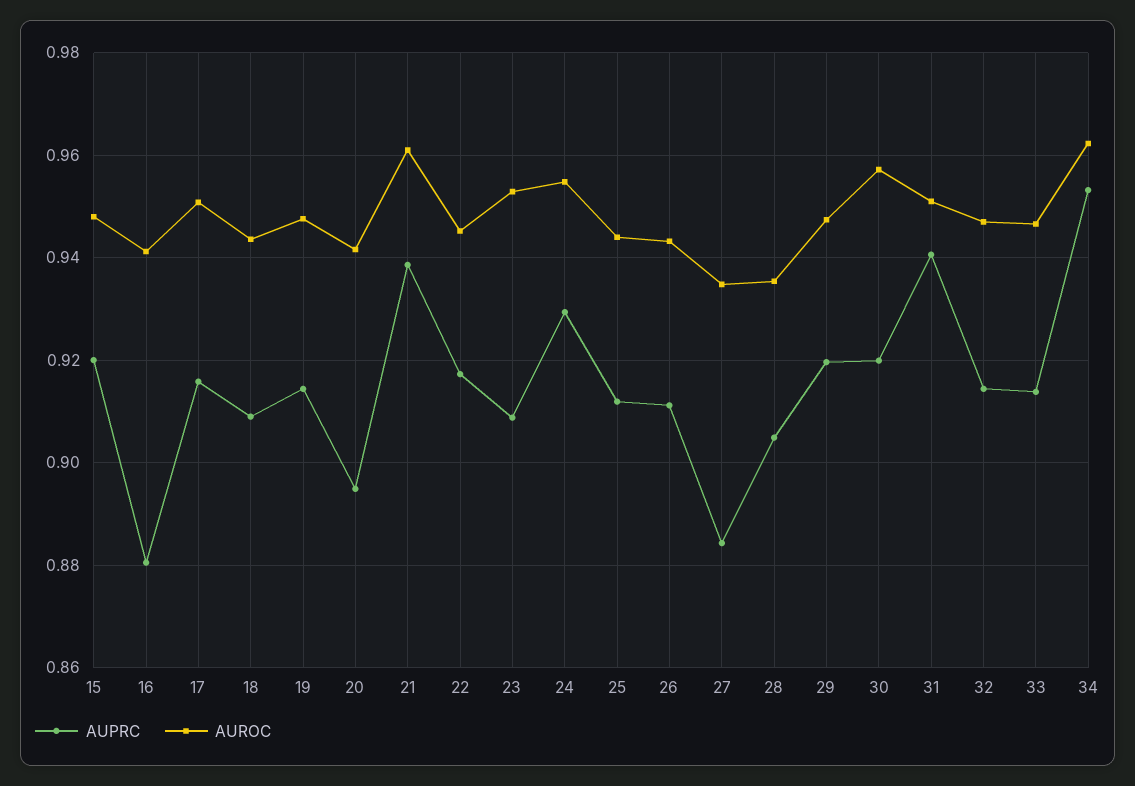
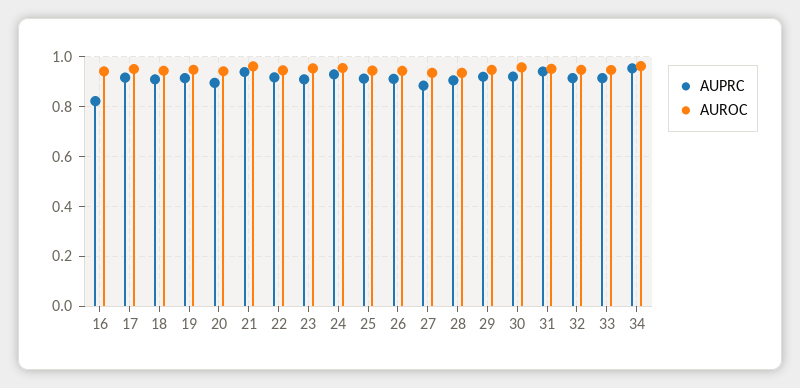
  {
    "AUPRC": {
-     "15": 0.92,
-     "16": 0.88,
+     "16": 0.825,
      "17": 0.916,
      "18": 0.91,
      "19": 0.914,
      "20": 0.894,
      "21": 0.938,
      "22": 0.918,
      "23": 0.908,
      "24": 0.93,
      "25": 0.912,
      "26": 0.912,
      "27": 0.884,
      "28": 0.904,
      "29": 0.92,
      "30": 0.92,
      "31": 0.94,
      "32": 0.914,
      "33": 0.914,
      "34": 0.954
    },
    "AUROC": {
-     "15": 0.948,
      "16": 0.942,
      "17": 0.95,
      "18": 0.944,
      "19": 0.948,
      "20": 0.942,
      "21": 0.962,
      "22": 0.946,
      "23": 0.952,
      "24": 0.954,
      "25": 0.944,
      "26": 0.944,
      "27": 0.934,
      "28": 0.936,
      "29": 0.948,
      "30": 0.958,
      "31": 0.952,
      "32": 0.948,
      "33": 0.946,
      "34": 0.962
    }
  }

